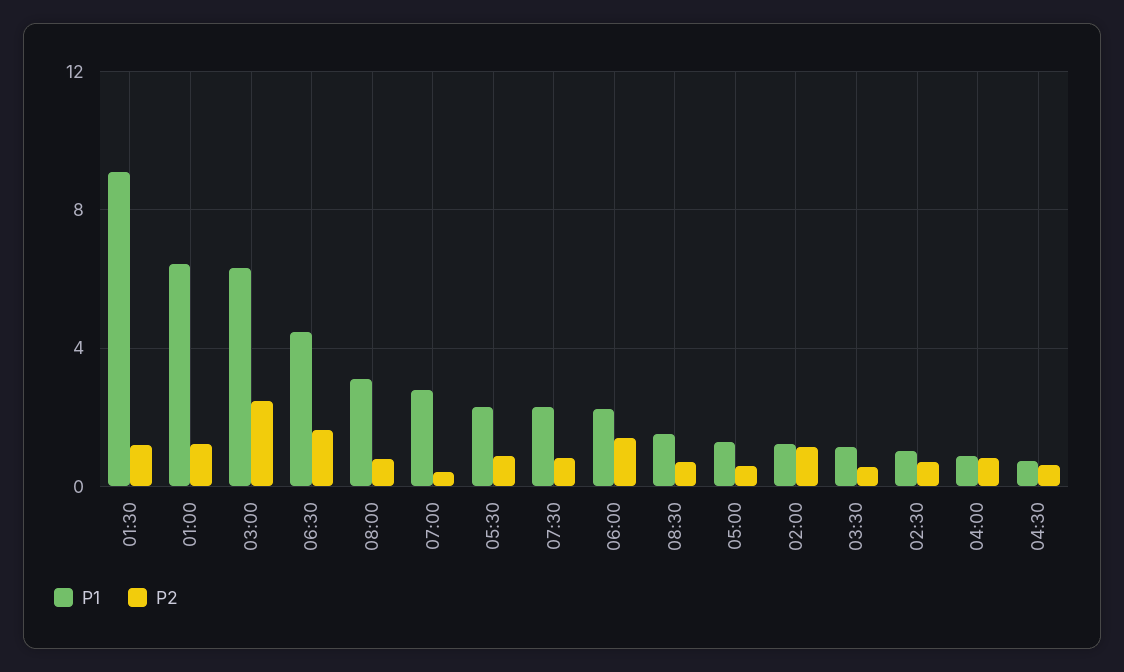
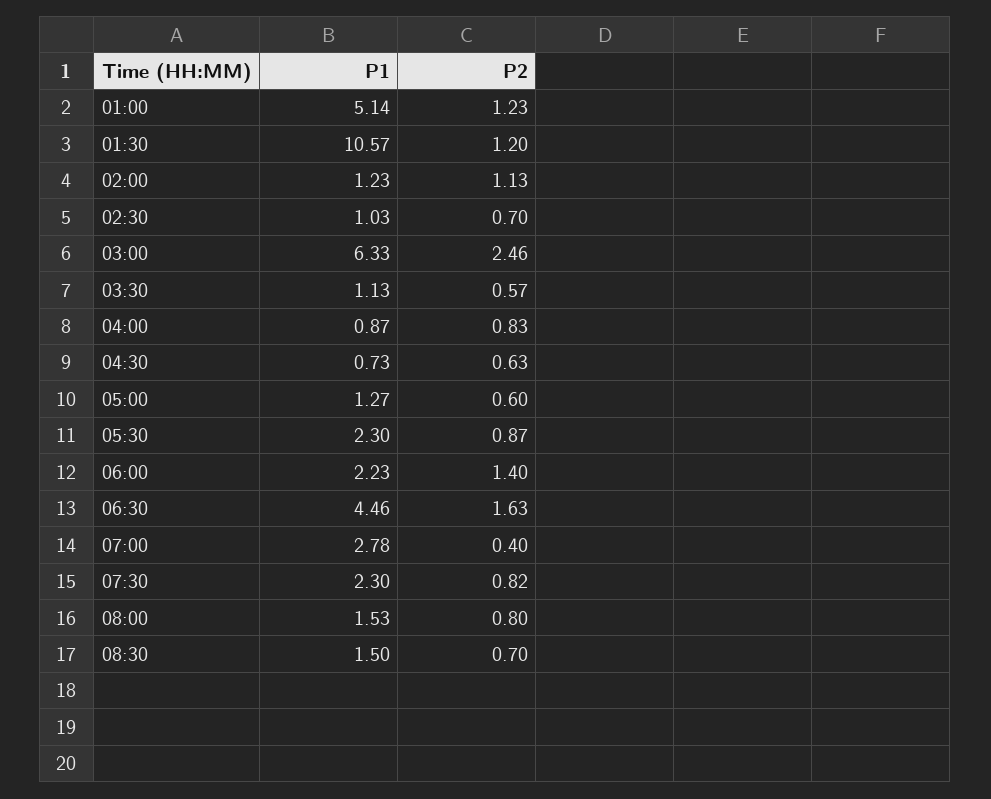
  {
    "P1": {
-     "01:30": 9,
+     "01:30": 10.57,
-     "01:00": 6.5,
+     "01:00": 5.14,
      "03:00": 6.33,
      "06:30": 4.46,
-     "08:00": 3,
+     "08:00": 1.53,
      "07:00": 2.78,
      "05:30": 2.3,
      "07:30": 2.3,
      "06:00": 2.23,
      "08:30": 1.5,
      "05:00": 1.27,
      "02:00": 1.23,
      "03:30": 1.13,
      "02:30": 1.03,
      "04:00": 0.87,
      "04:30": 0.73
    },
    "P2": {
      "01:30": 1.2,
      "01:00": 1.23,
      "03:00": 2.46,
      "06:30": 1.63,
      "08:00": 0.8,
      "07:00": 0.4,
      "05:30": 0.87,
      "07:30": 0.82,
      "06:00": 1.4,
      "08:30": 0.7,
      "05:00": 0.6,
      "02:00": 1.13,
      "03:30": 0.57,
      "02:30": 0.7,
      "04:00": 0.83,
      "04:30": 0.63
    }
  }

